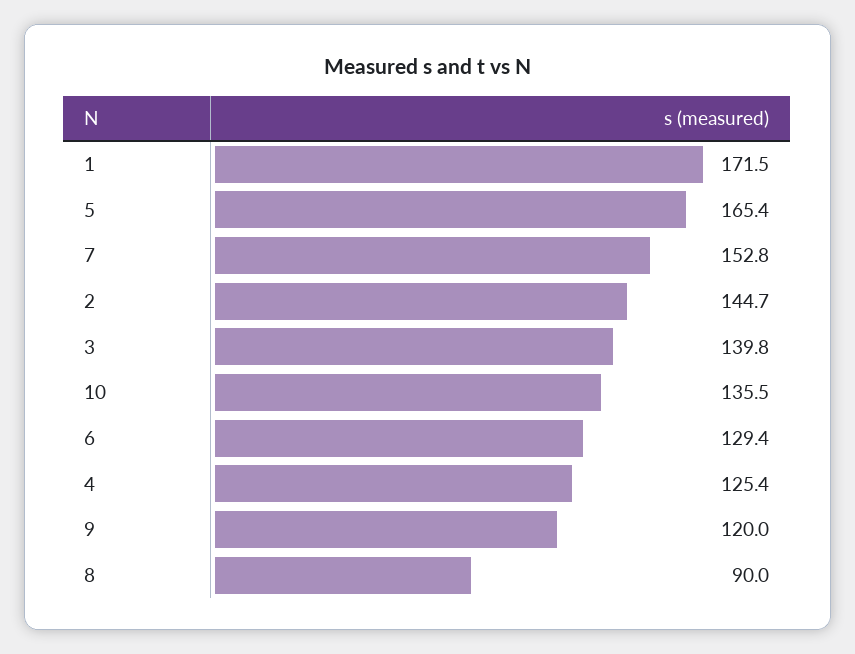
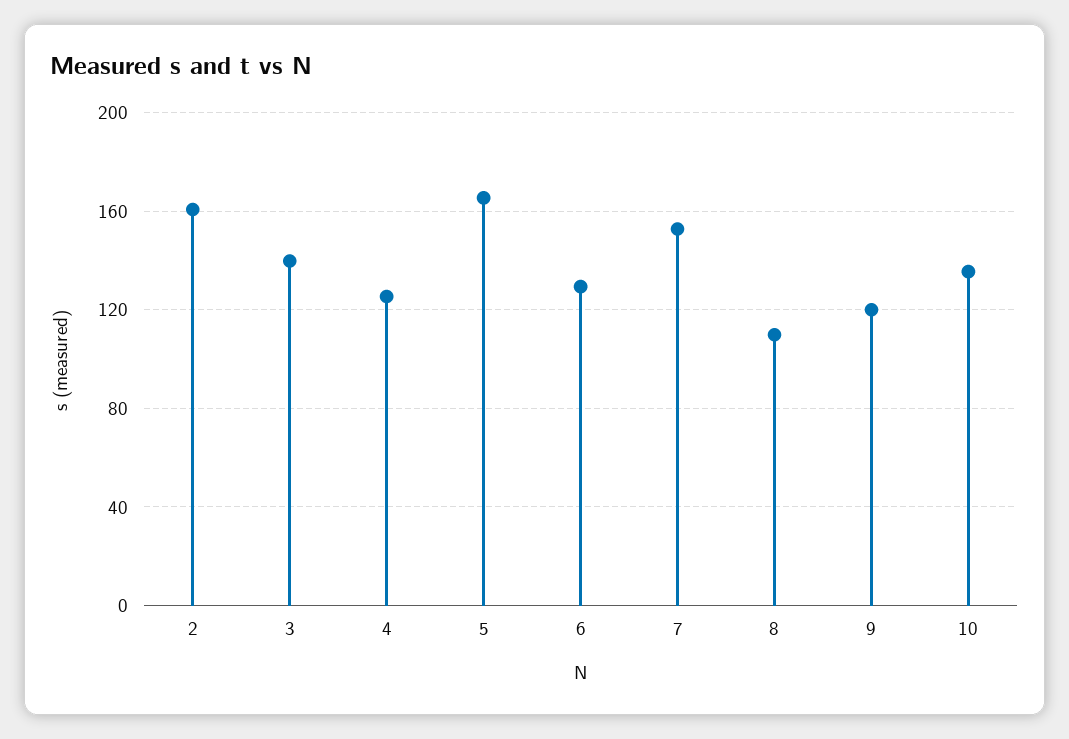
  {
-   "1": 171.5,
    "5": 165.4,
    "7": 152.8,
-   "2": 144.7,
+   "2": 160,
    "3": 139.8,
    "10": 135.5,
    "6": 129.4,
    "4": 125.4,
    "9": 120,
-   "8": 90
+   "8": 110
  }

